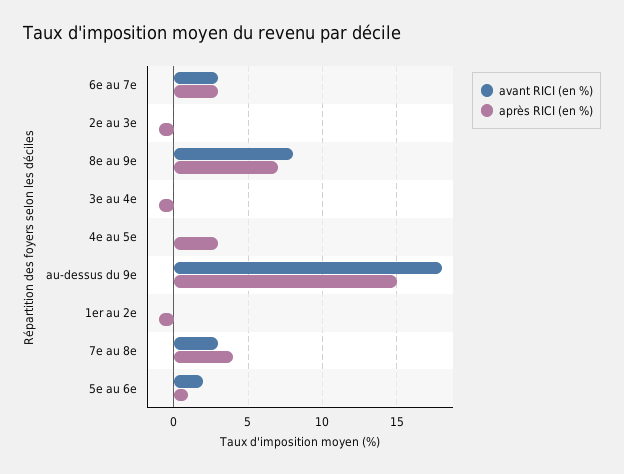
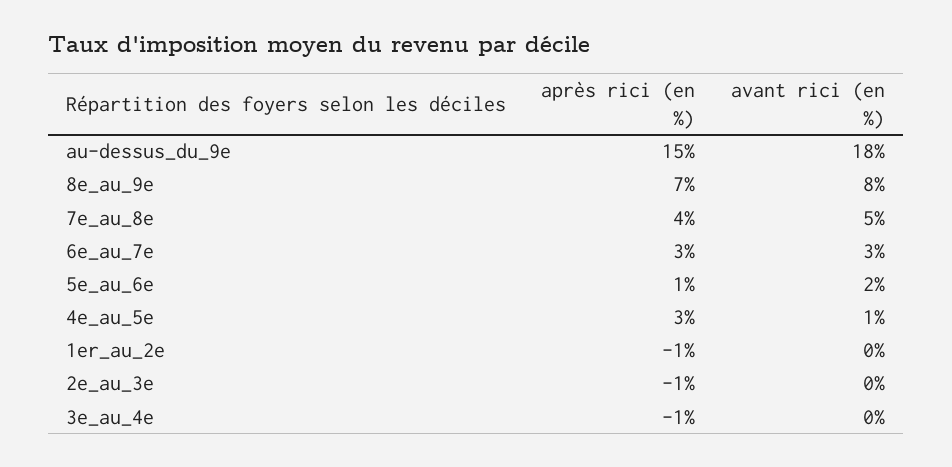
  {
    "avant RICI (en %)": {
      "6e au 7e": 3,
      "2e au 3e": 0,
      "8e au 9e": 8,
      "3e au 4e": 0,
-     "4e au 5e": 0,
+     "4e au 5e": 1,
      "au-dessus du 9e": 18,
      "1er au 2e": 0,
-     "7e au 8e": 3,
+     "7e au 8e": 5,
      "5e au 6e": 2
    },
    "après RICI (en %)": {
      "6e au 7e": 3,
      "2e au 3e": -1,
      "8e au 9e": 7,
      "3e au 4e": -1,
      "4e au 5e": 3,
      "au-dessus du 9e": 15,
      "1er au 2e": -1,
      "7e au 8e": 4,
      "5e au 6e": 1
    }
  }

